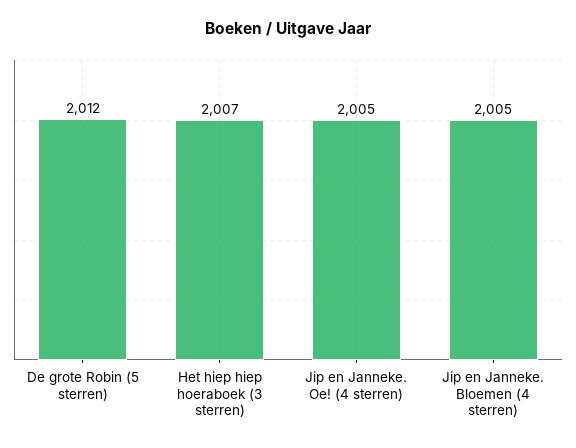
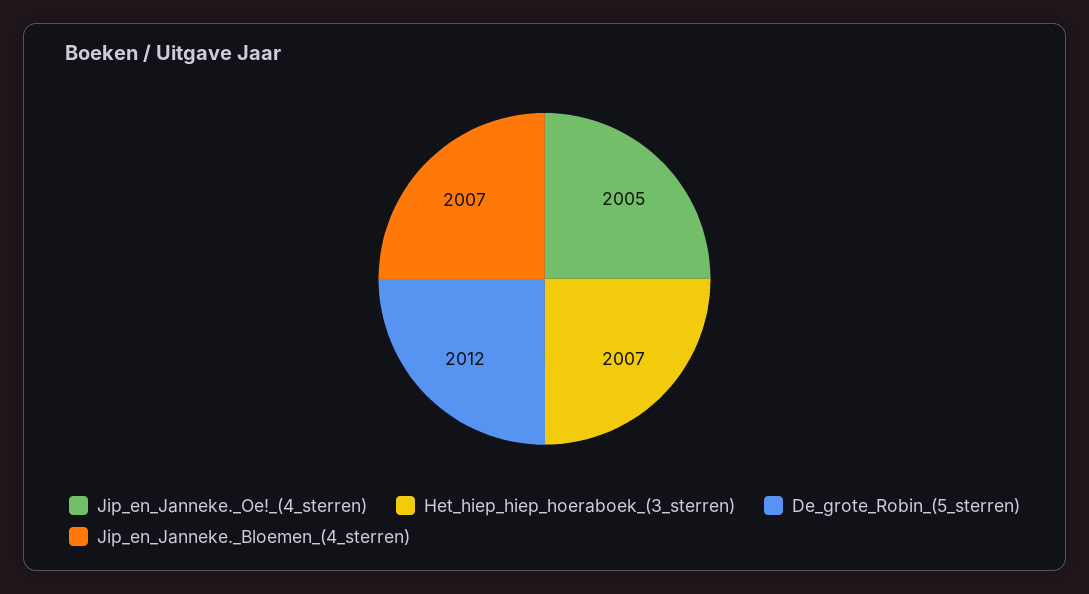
  {
    "De grote Robin (5 sterren)": 2012,
    "Het hiep hiep hoeraboek (3 sterren)": 2007,
    "Jip en Janneke. Oe! (4 sterren)": 2005,
-   "Jip en Janneke. Bloemen (4 sterren)": 2005
+   "Jip en Janneke. Bloemen (4 sterren)": 2007
  }

